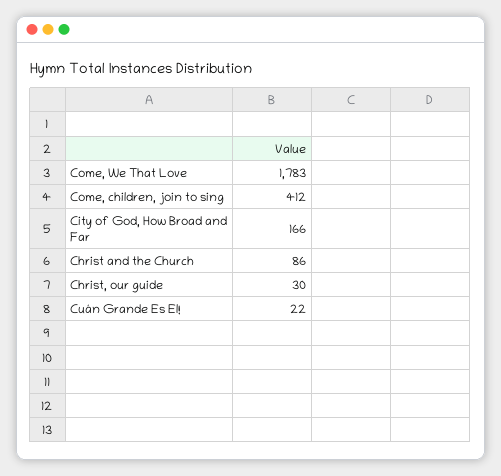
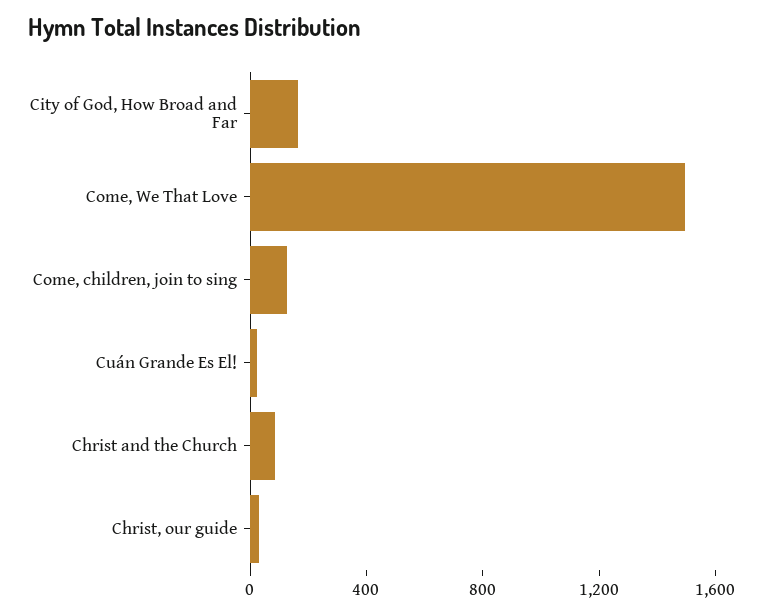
  {
-   "Come, We That Love": 1783,
+   "Come, We That Love": 1500,
-   "Come, children, join to sing": 412,
+   "Come, children, join to sing": 100,
    "City of God, How Broad and Far": 166,
    "Christ and the Church": 86,
    "Christ, our guide": 30,
    "Cuán Grande Es El!": 22
  }

